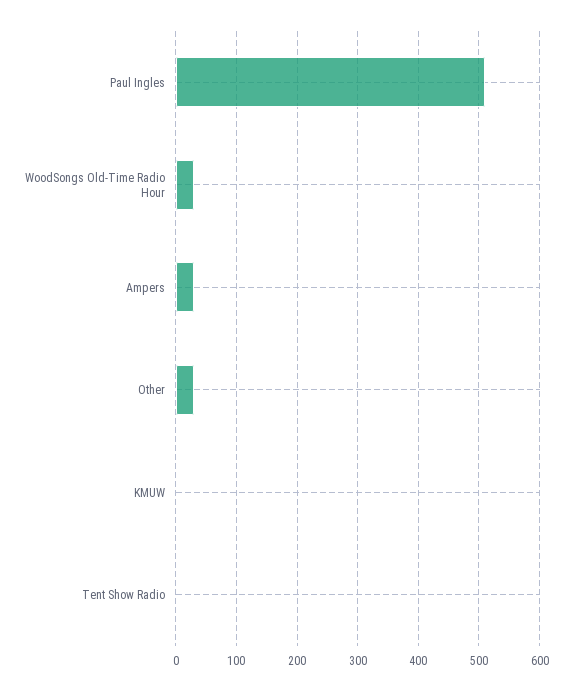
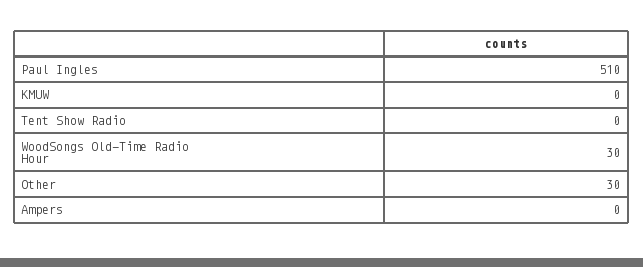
  {
    "Paul Ingles": 510,
    "WoodSongs Old-Time Radio Hour": 30,
-   "Ampers": 30,
+   "Ampers": 0,
    "Other": 30,
    "KMUW": 0,
    "Tent Show Radio": 0
  }

